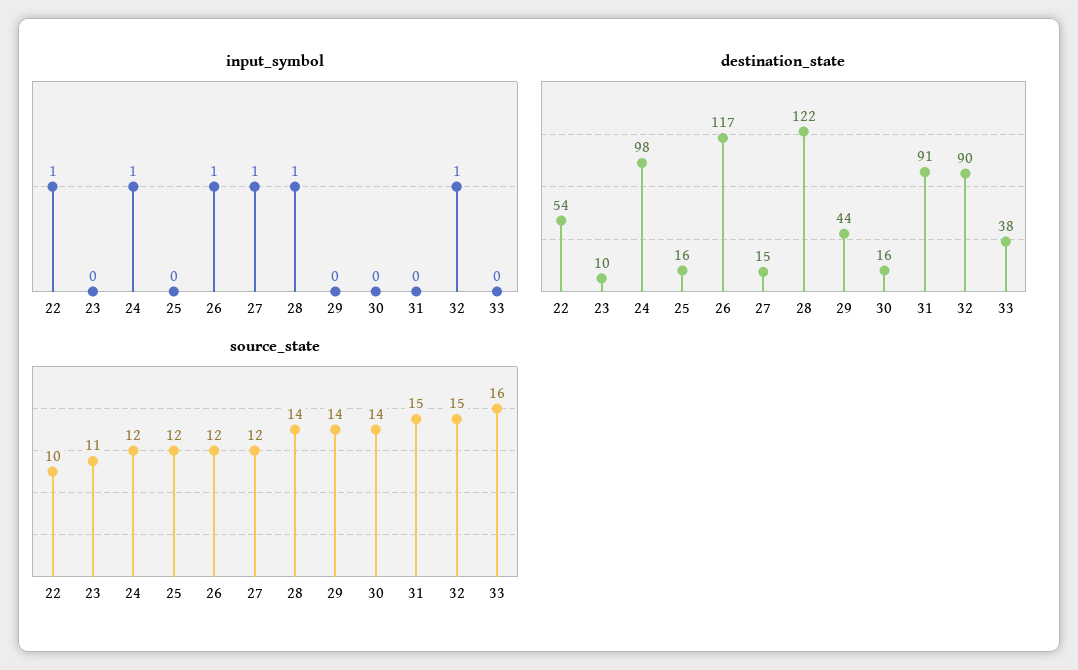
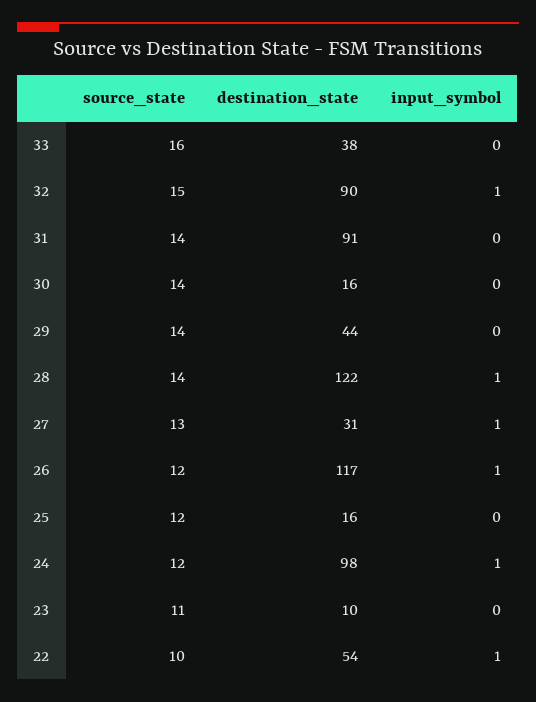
  {
    "input_symbol": {
      "22": 1,
      "23": 0,
      "24": 1,
      "25": 0,
      "26": 1,
      "27": 1,
      "28": 1,
      "29": 0,
      "30": 0,
      "31": 0,
      "32": 1,
      "33": 0
    },
    "destination_state": {
      "22": 54,
      "23": 10,
      "24": 98,
      "25": 16,
      "26": 117,
-     "27": 15,
+     "27": 31,
      "28": 122,
      "29": 44,
      "30": 16,
      "31": 91,
      "32": 90,
      "33": 38
    },
    "source_state": {
      "22": 10,
      "23": 11,
      "24": 12,
      "25": 12,
      "26": 12,
-     "27": 12,
+     "27": 13,
      "28": 14,
      "29": 14,
      "30": 14,
-     "31": 15,
+     "31": 14,
      "32": 15,
      "33": 16
    }
  }

